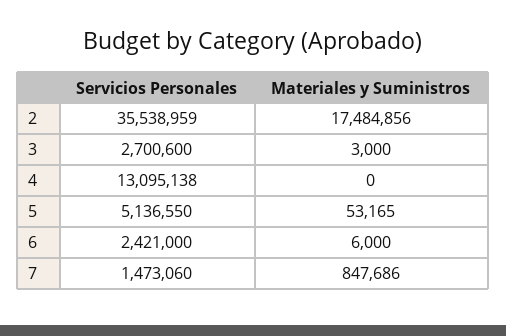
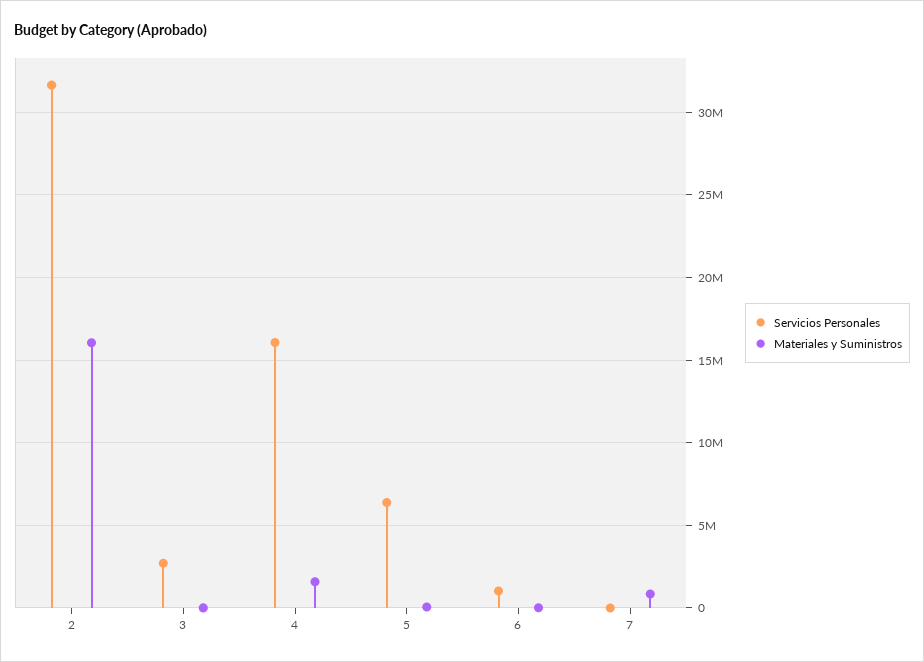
  {
    "Servicios Personales": {
-     "2": 35538959,
+     "2": 31500000,
      "3": 2700600,
-     "4": 13095138,
+     "4": 16000000,
-     "5": 5136550,
+     "5": 6500000,
-     "6": 2421000,
+     "6": 1000000,
-     "7": 1473060
+     "7": 0
    },
    "Materiales y Suministros": {
-     "2": 17484856,
+     "2": 16000000,
      "3": 3000,
-     "4": 0,
+     "4": 1500000,
      "5": 53165,
      "6": 6000,
      "7": 847686
    }
  }

